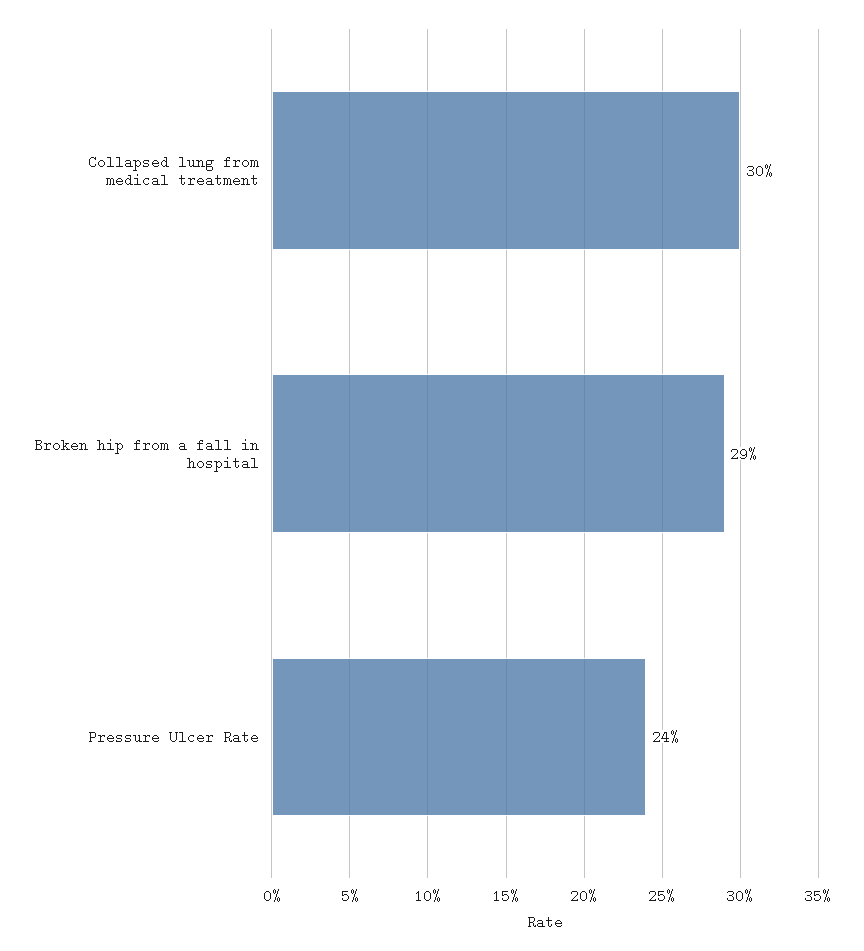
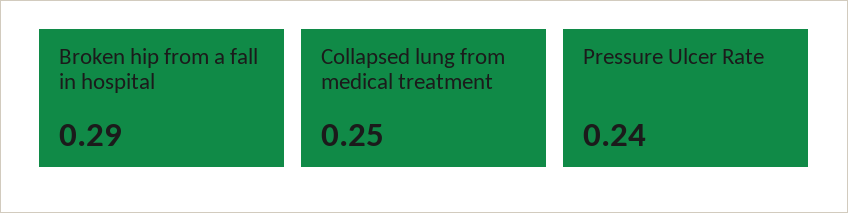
  {
-   "Collapsed lung from medical treatment": 0.3,
+   "Collapsed lung from medical treatment": 0.25,
    "Broken hip from a fall in hospital": 0.29,
    "Pressure Ulcer Rate": 0.24
  }

